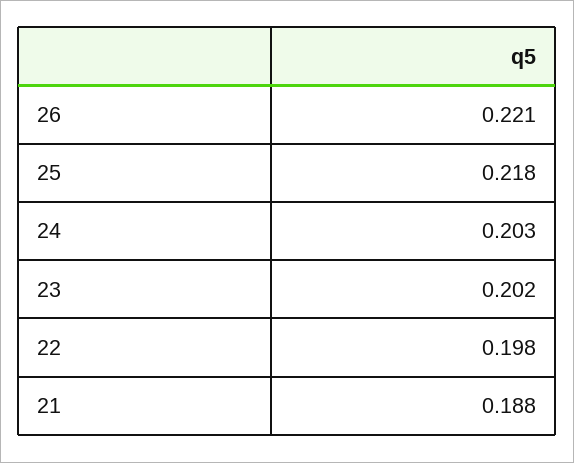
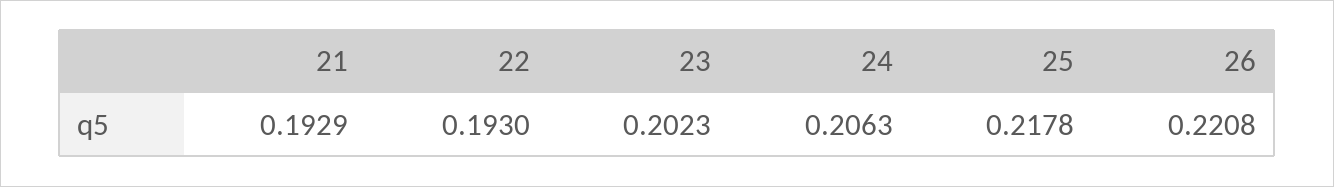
  {
    "26": 0.2208,
    "25": 0.2178,
-   "24": 0.203,
+   "24": 0.2063,
    "23": 0.2023,
-   "22": 0.198,
+   "22": 0.193,
-   "21": 0.188
+   "21": 0.1929
  }

